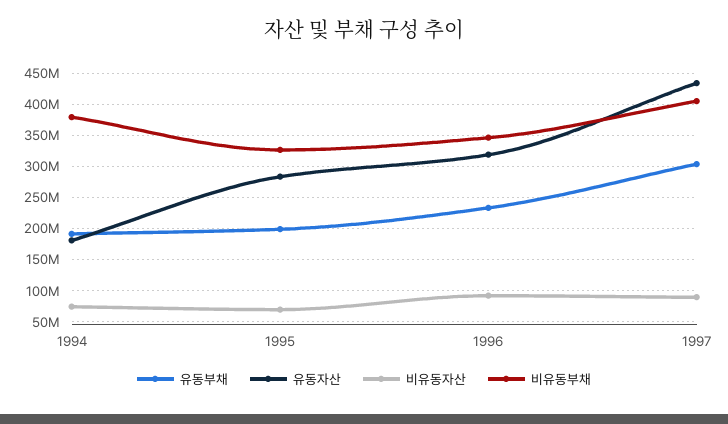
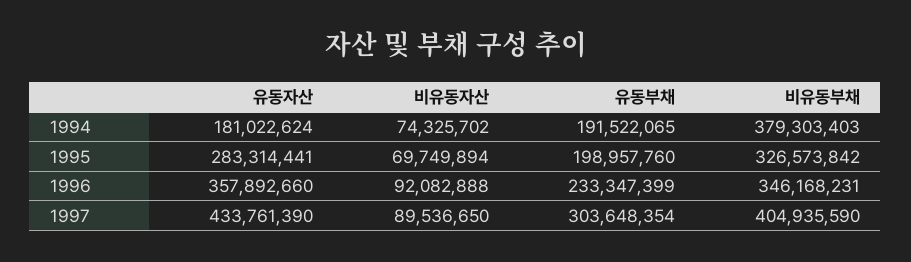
  {
    "유동부채": {
      "1994": 191522065,
      "1995": 198957760,
      "1996": 233347399,
      "1997": 303648354
    },
    "유동자산": {
      "1994": 181022624,
      "1995": 283314441,
-     "1996": 320000000,
+     "1996": 357892660,
      "1997": 433761390
    },
    "비유동자산": {
      "1994": 74325702,
      "1995": 69749894,
      "1996": 92082888,
      "1997": 89536650
    },
    "비유동부채": {
      "1994": 379303403,
      "1995": 326573842,
      "1996": 346168231,
      "1997": 404935590
    }
  }

